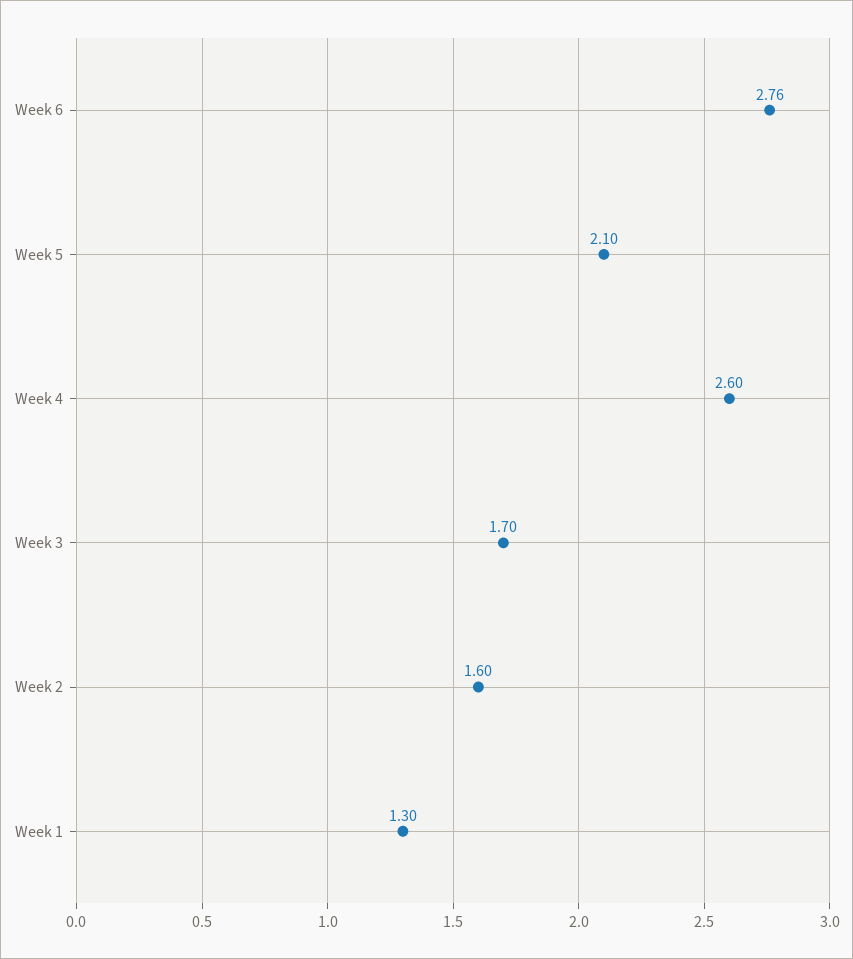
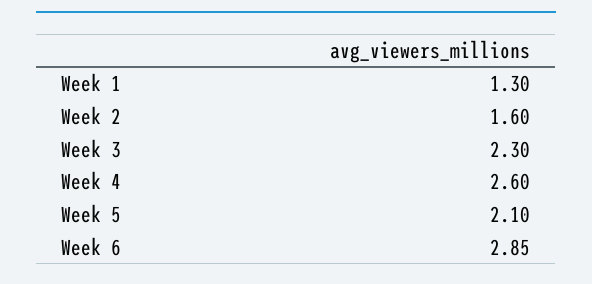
  {
-   "Week 6": 2.76,
+   "Week 6": 2.85,
    "Week 5": 2.1,
    "Week 4": 2.6,
-   "Week 3": 1.7,
+   "Week 3": 2.3,
    "Week 2": 1.6,
    "Week 1": 1.3
  }

